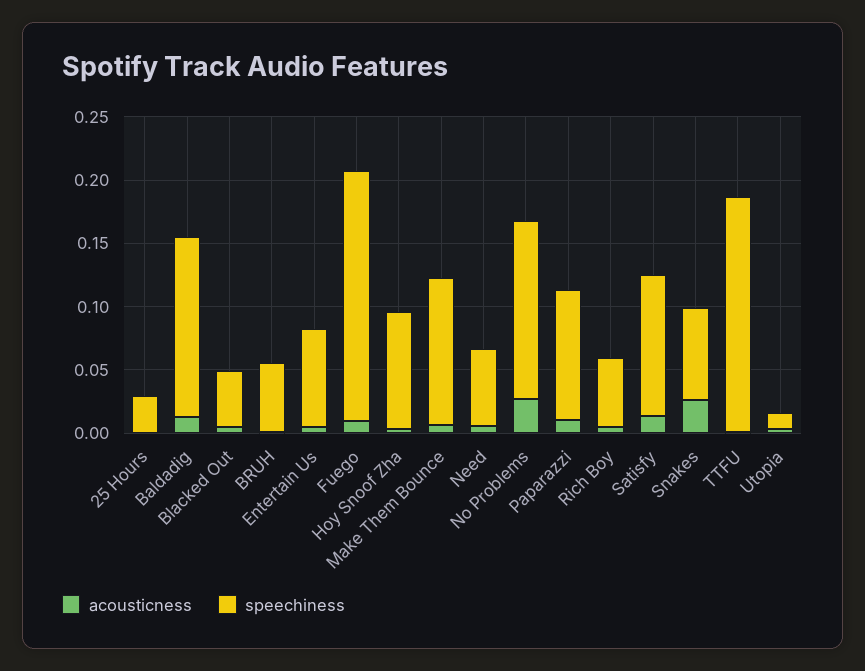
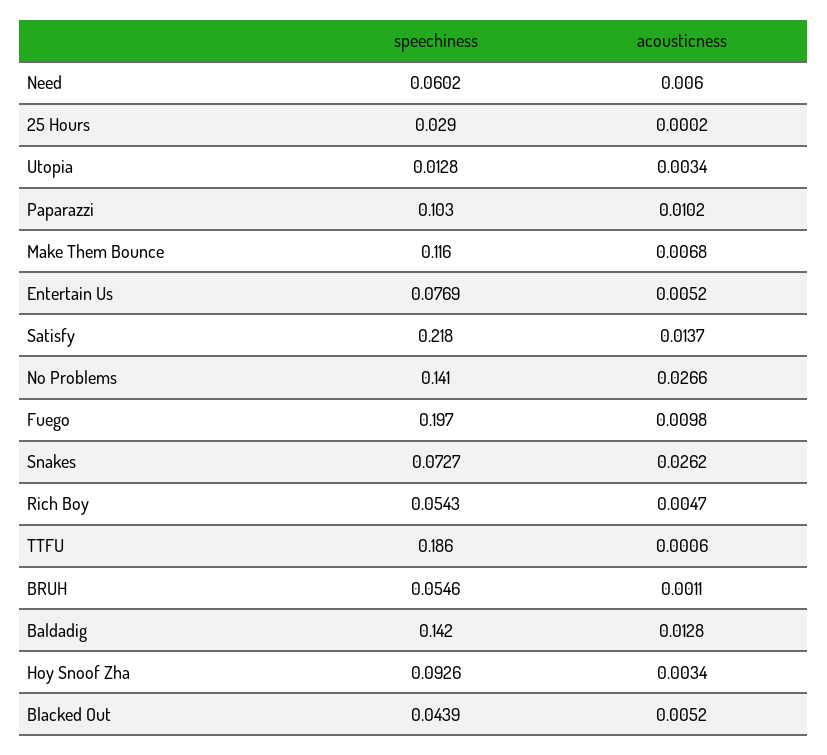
  {
    "acousticness": {
      "25 Hours": 0.0002,
      "Baldadig": 0.0128,
      "Blacked Out": 0.0052,
      "BRUH": 0.0011,
      "Entertain Us": 0.0052,
      "Fuego": 0.0098,
      "Hoy Snoof Zha": 0.0034,
      "Make Them Bounce": 0.0068,
      "Need": 0.006,
      "No Problems": 0.0266,
      "Paparazzi": 0.0102,
      "Rich Boy": 0.0047,
      "Satisfy": 0.0137,
      "Snakes": 0.0262,
      "TTFU": 0.0006,
      "Utopia": 0.0034
    },
    "speechiness": {
      "25 Hours": 0.029,
      "Baldadig": 0.142,
      "Blacked Out": 0.0439,
      "BRUH": 0.0546,
      "Entertain Us": 0.0769,
      "Fuego": 0.197,
      "Hoy Snoof Zha": 0.0926,
      "Make Them Bounce": 0.116,
      "Need": 0.0602,
      "No Problems": 0.141,
      "Paparazzi": 0.103,
      "Rich Boy": 0.0543,
-     "Satisfy": 0.11,
+     "Satisfy": 0.218,
      "Snakes": 0.0727,
      "TTFU": 0.186,
      "Utopia": 0.0128
    }
  }

